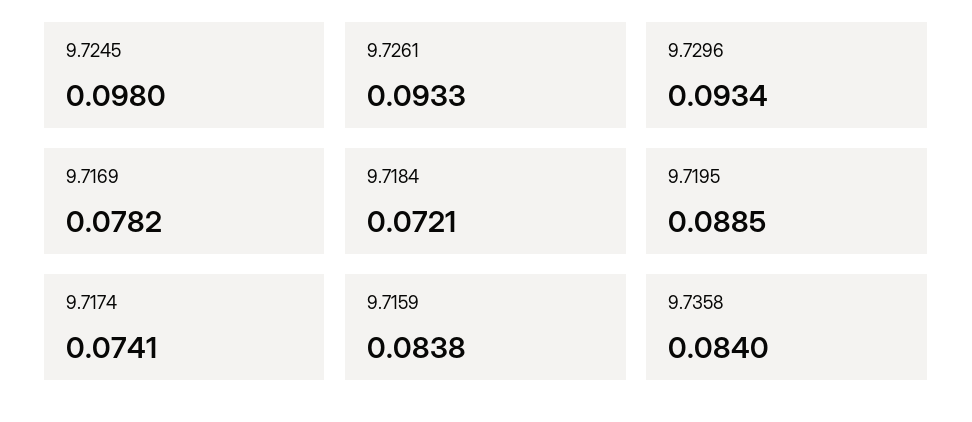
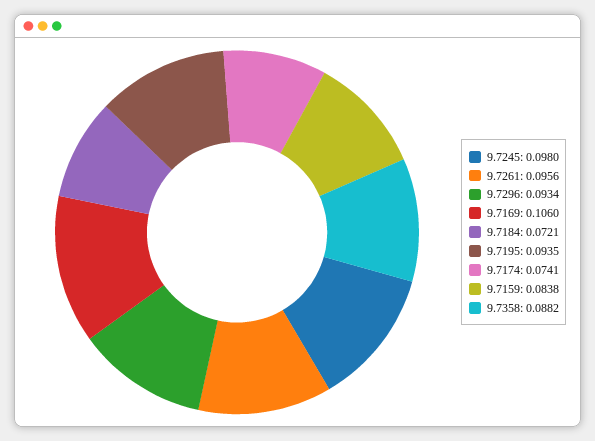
  {
    "9.7245": 0.098,
-   "9.7261": 0.0933,
+   "9.7261": 0.0956,
    "9.7296": 0.0934,
-   "9.7169": 0.0782,
+   "9.7169": 0.106,
    "9.7184": 0.0721,
-   "9.7195": 0.0885,
+   "9.7195": 0.0935,
    "9.7174": 0.0741,
    "9.7159": 0.0838,
-   "9.7358": 0.084
+   "9.7358": 0.0882
  }

